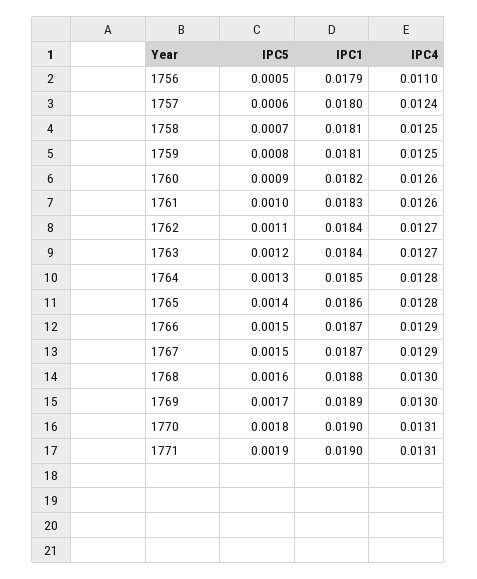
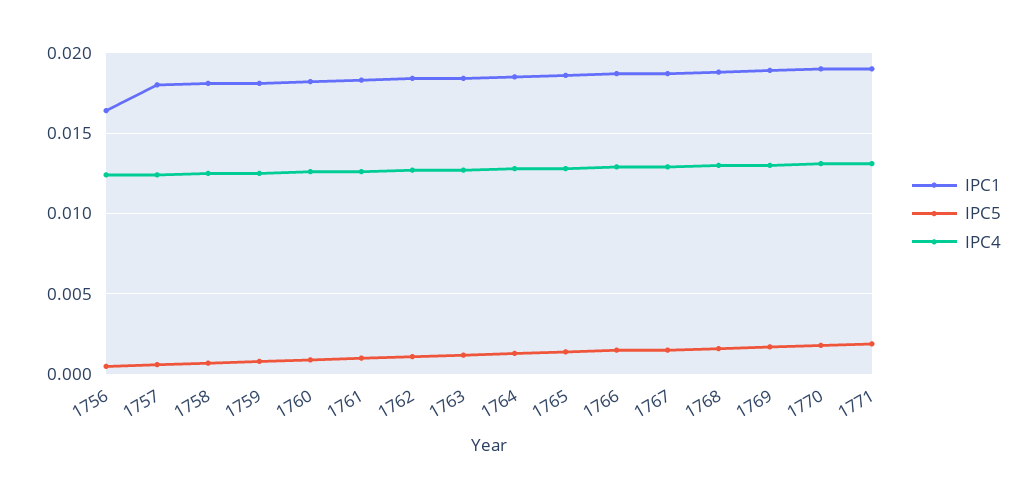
  {
    "IPC5": {
      "1756": 0.0005,
      "1757": 0.0006,
      "1758": 0.0007,
      "1759": 0.0008,
      "1760": 0.0009,
      "1761": 0.001,
      "1762": 0.0011,
      "1763": 0.0012,
      "1764": 0.0013,
      "1765": 0.0014,
      "1766": 0.0015,
      "1767": 0.0015,
      "1768": 0.0016,
      "1769": 0.0017,
      "1770": 0.0018,
      "1771": 0.0019
    },
    "IPC1": {
-     "1756": 0.0179,
+     "1756": 0.0165,
      "1757": 0.018,
      "1758": 0.0181,
      "1759": 0.0181,
      "1760": 0.0182,
      "1761": 0.0183,
      "1762": 0.0184,
      "1763": 0.0184,
      "1764": 0.0185,
      "1765": 0.0186,
      "1766": 0.0187,
      "1767": 0.0187,
      "1768": 0.0188,
      "1769": 0.0189,
      "1770": 0.019,
      "1771": 0.019
    },
    "IPC4": {
-     "1756": 0.011,
+     "1756": 0.0125,
      "1757": 0.0124,
      "1758": 0.0125,
      "1759": 0.0125,
      "1760": 0.0126,
      "1761": 0.0126,
      "1762": 0.0127,
      "1763": 0.0127,
      "1764": 0.0128,
      "1765": 0.0128,
      "1766": 0.0129,
      "1767": 0.0129,
      "1768": 0.013,
      "1769": 0.013,
      "1770": 0.0131,
      "1771": 0.0131
    }
  }

